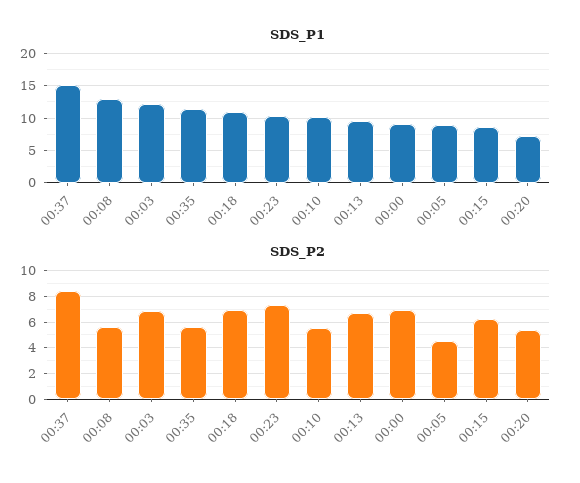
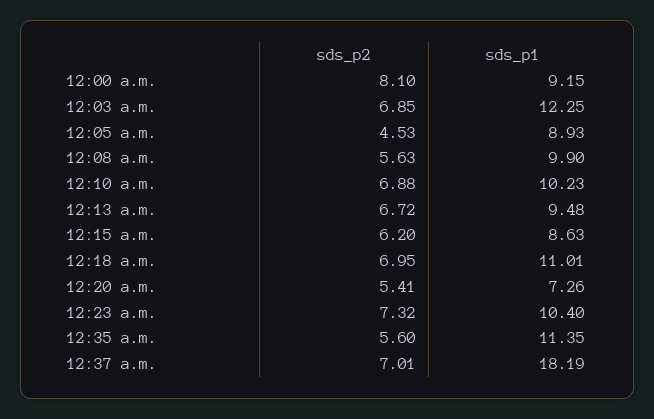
  {
    "SDS_P1": {
-     "00:37": 15,
+     "00:37": 18.19,
-     "00:08": 13,
+     "00:08": 9.9,
      "00:03": 12.25,
      "00:35": 11.35,
      "00:18": 11.01,
      "00:23": 10.4,
      "00:10": 10.23,
      "00:13": 9.48,
      "00:00": 9.15,
      "00:05": 8.93,
      "00:15": 8.63,
      "00:20": 7.26
    },
    "SDS_P2": {
-     "00:37": 8.5,
+     "00:37": 7.01,
      "00:08": 5.63,
      "00:03": 6.85,
      "00:35": 5.6,
      "00:18": 6.95,
      "00:23": 7.32,
-     "00:10": 5.5,
+     "00:10": 6.88,
      "00:13": 6.72,
-     "00:00": 7,
+     "00:00": 8.1,
      "00:05": 4.53,
      "00:15": 6.2,
      "00:20": 5.41
    }
  }

